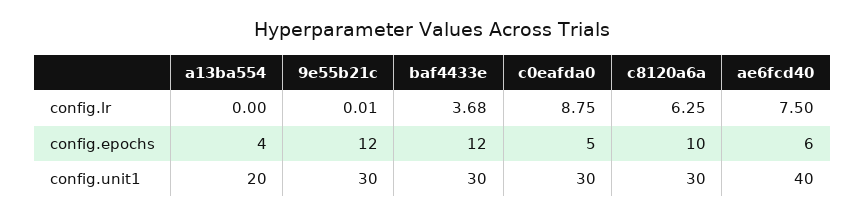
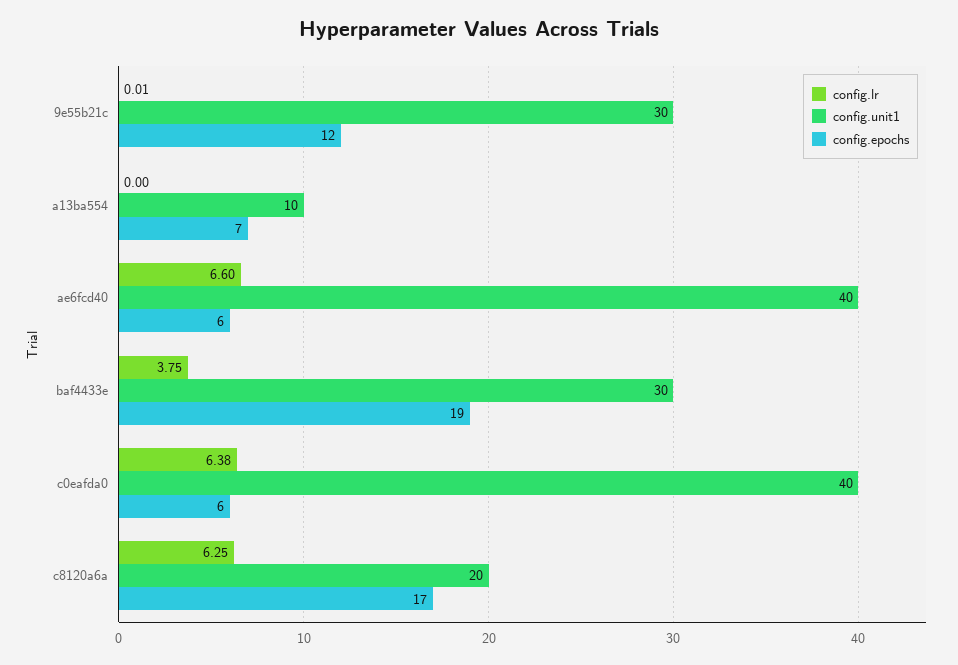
  {
    "config.lr": {
      "a13ba554": 0,
      "9e55b21c": 0.01,
-     "baf4433e": 3.68,
+     "baf4433e": 3.75,
-     "c0eafda0": 8.75,
+     "c0eafda0": 6.38,
      "c8120a6a": 6.25,
-     "ae6fcd40": 7.5
+     "ae6fcd40": 6.6
    },
    "config.epochs": {
-     "a13ba554": 4,
+     "a13ba554": 7,
      "9e55b21c": 12,
-     "baf4433e": 12,
+     "baf4433e": 19,
-     "c0eafda0": 5,
+     "c0eafda0": 6,
-     "c8120a6a": 10,
+     "c8120a6a": 17,
      "ae6fcd40": 6
    },
    "config.unit1": {
-     "a13ba554": 20,
+     "a13ba554": 10,
      "9e55b21c": 30,
      "baf4433e": 30,
-     "c0eafda0": 30,
+     "c0eafda0": 40,
-     "c8120a6a": 30,
+     "c8120a6a": 20,
      "ae6fcd40": 40
    }
  }

